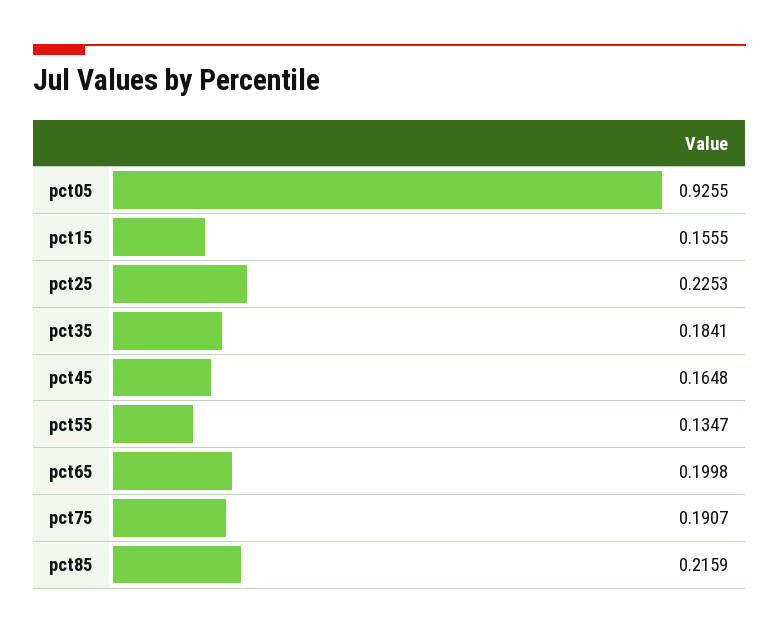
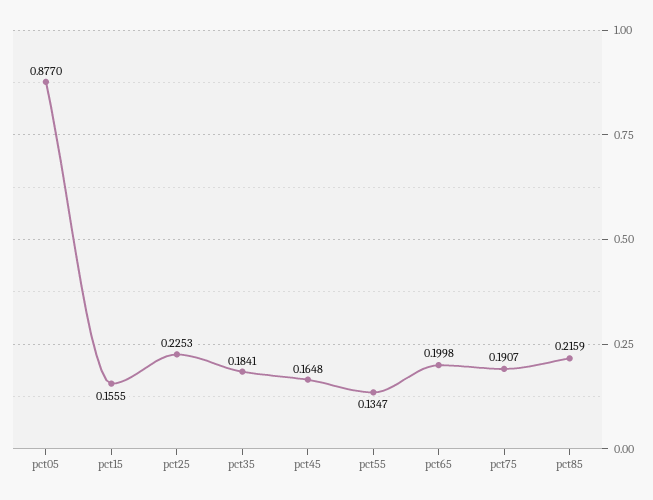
  {
-   "pct05": 0.9255,
+   "pct05": 0.877,
    "pct15": 0.1555,
    "pct25": 0.2253,
    "pct35": 0.1841,
    "pct45": 0.1648,
    "pct55": 0.1347,
    "pct65": 0.1998,
    "pct75": 0.1907,
    "pct85": 0.2159
  }

